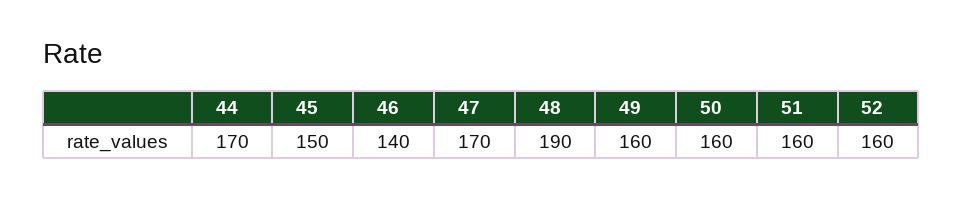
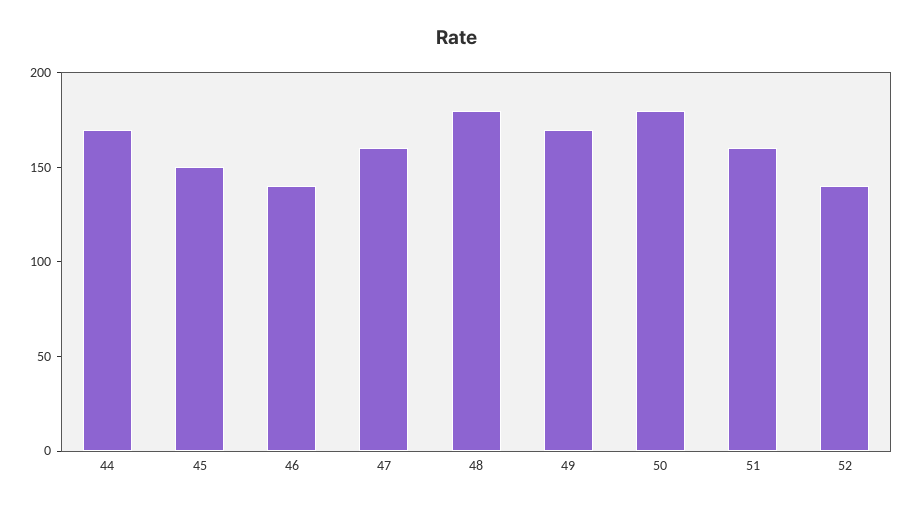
  {
    "44": 170,
    "45": 150,
    "46": 140,
-   "47": 170,
+   "47": 160,
-   "48": 190,
+   "48": 180,
-   "49": 160,
+   "49": 170,
-   "50": 160,
+   "50": 180,
    "51": 160,
-   "52": 160
+   "52": 140
  }

